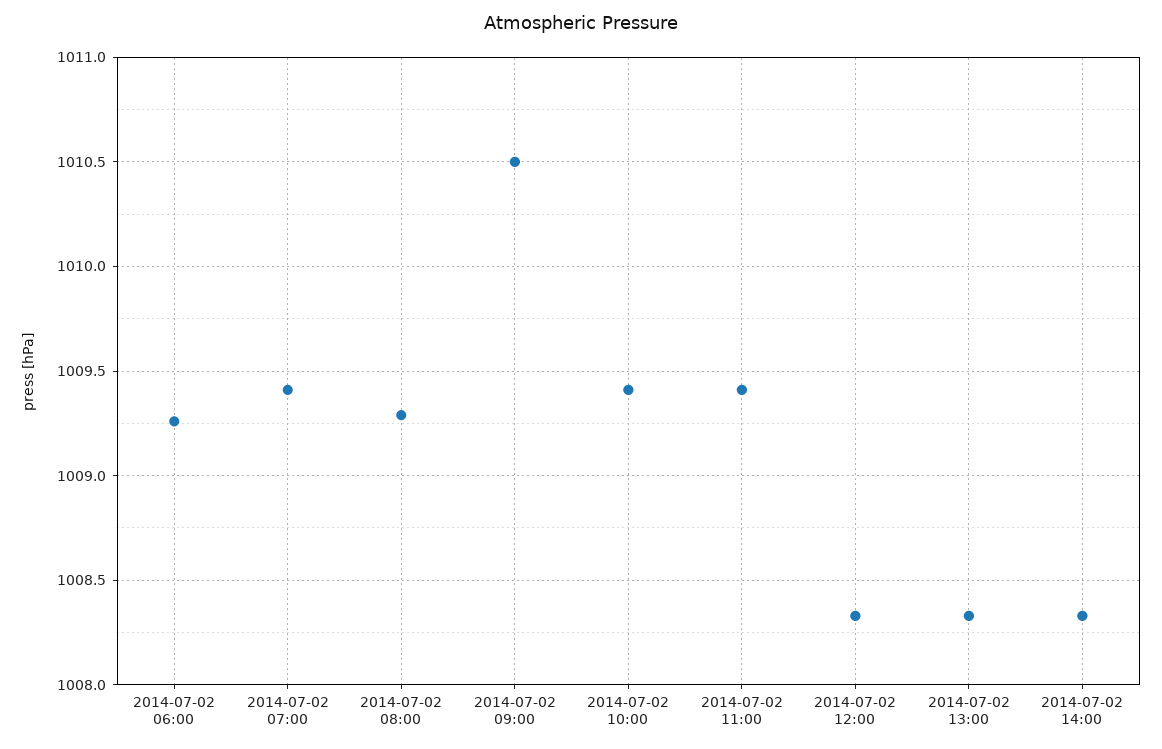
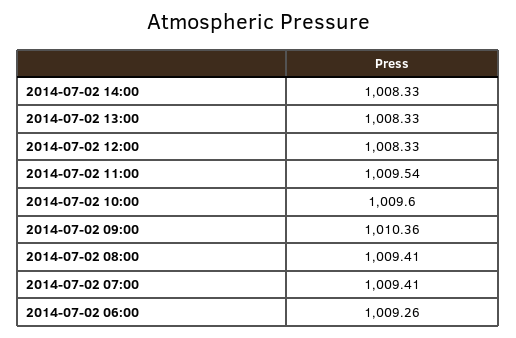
  {
    "2014-07-02 06:00": 1009.26,
    "2014-07-02 07:00": 1009.41,
-   "2014-07-02 08:00": 1009.3,
+   "2014-07-02 08:00": 1009.41,
-   "2014-07-02 09:00": 1010.5,
+   "2014-07-02 09:00": 1010.36,
-   "2014-07-02 10:00": 1009.4,
+   "2014-07-02 10:00": 1009.6,
-   "2014-07-02 11:00": 1009.4,
+   "2014-07-02 11:00": 1009.54,
    "2014-07-02 12:00": 1008.33,
    "2014-07-02 13:00": 1008.33,
    "2014-07-02 14:00": 1008.33
  }

